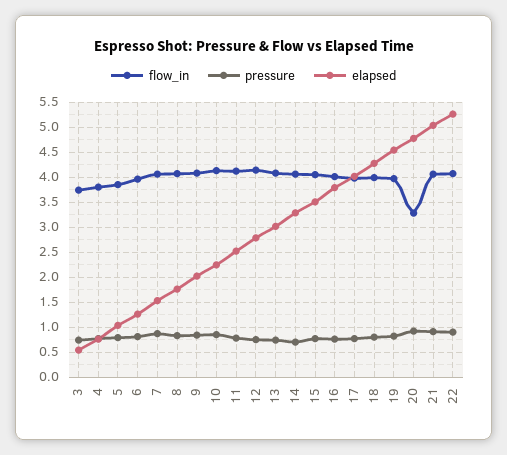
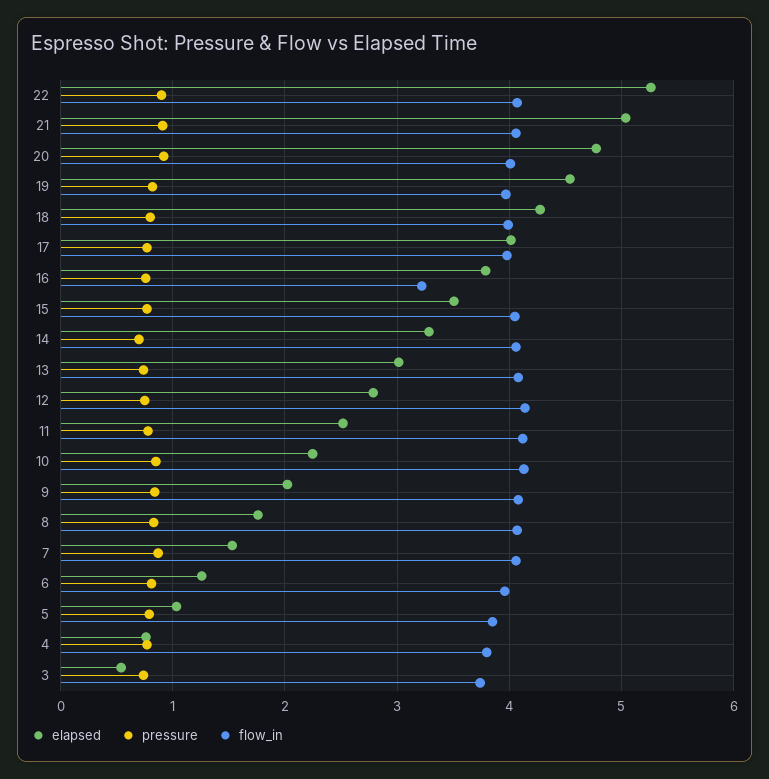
  {
    "flow_in": {
      "3": 3.7,
      "4": 3.8,
      "5": 3.9,
      "6": 4,
      "7": 4.1,
      "8": 4.1,
      "9": 4.1,
      "10": 4.1,
      "11": 4.1,
      "12": 4.1,
      "13": 4.1,
      "14": 4.1,
      "15": 4.1,
-     "16": 4,
+     "16": 3.2,
      "17": 4,
      "18": 4,
      "19": 4,
-     "20": 3.25,
+     "20": 4,
      "21": 4.1,
      "22": 4.1
    },
    "pressure": {
      "3": 0.7,
      "4": 0.8,
      "5": 0.8,
      "6": 0.8,
      "7": 0.9,
      "8": 0.8,
      "9": 0.8,
      "10": 0.9,
      "11": 0.8,
      "12": 0.8,
      "13": 0.7,
      "14": 0.7,
      "15": 0.8,
      "16": 0.8,
      "17": 0.8,
      "18": 0.8,
      "19": 0.8,
      "20": 0.9,
      "21": 0.9,
      "22": 0.9
    },
    "elapsed": {
      "3": 0.5,
      "4": 0.8,
      "5": 1,
      "6": 1.3,
      "7": 1.5,
      "8": 1.8,
      "9": 2,
      "10": 2.2,
      "11": 2.5,
      "12": 2.8,
      "13": 3,
      "14": 3.3,
      "15": 3.5,
      "16": 3.8,
      "17": 4,
      "18": 4.3,
      "19": 4.5,
      "20": 4.8,
      "21": 5,
      "22": 5.3
    }
  }

